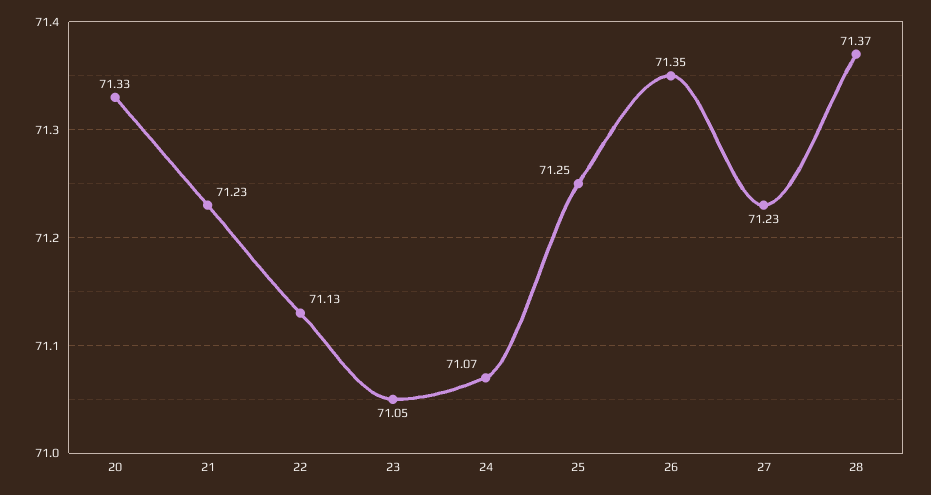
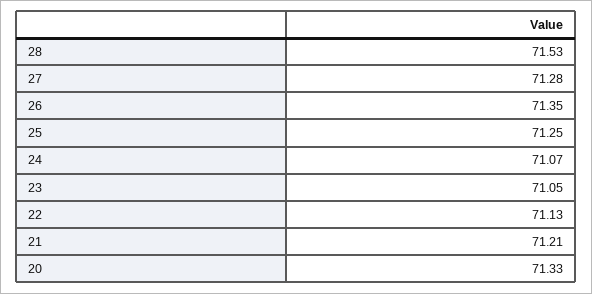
  {
    "20": 71.33,
-   "21": 71.23,
+   "21": 71.21,
    "22": 71.13,
    "23": 71.05,
    "24": 71.07,
    "25": 71.25,
    "26": 71.35,
-   "27": 71.23,
+   "27": 71.28,
-   "28": 71.37
+   "28": 71.53
  }

